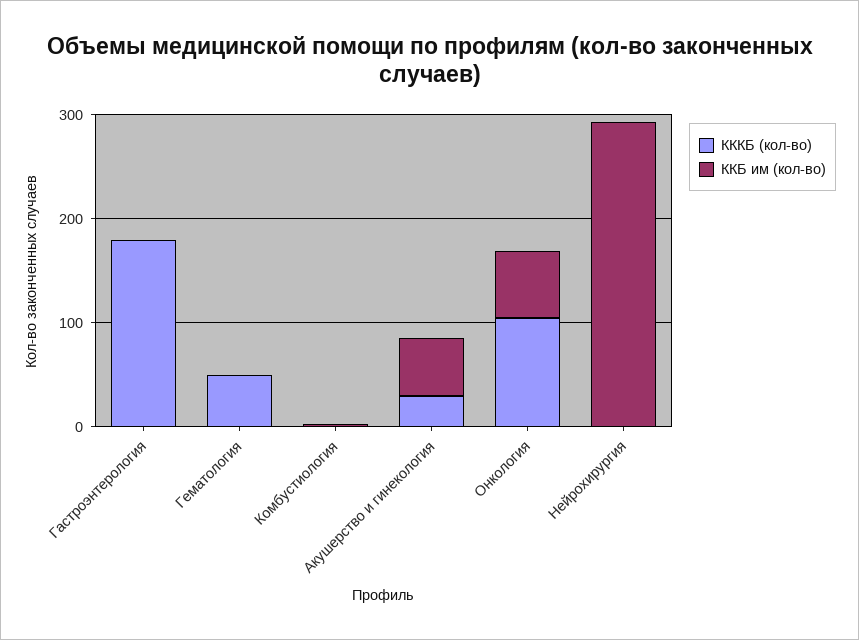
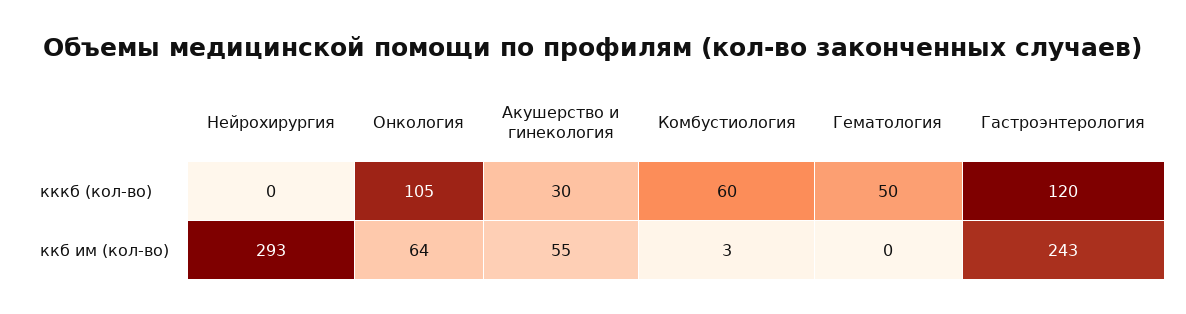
  {
    "КККБ (кол-во)": {
-     "Гастроэнтерология": 180,
+     "Гастроэнтерология": 120,
      "Гематология": 50,
-     "Комбустиология": 0,
+     "Комбустиология": 60,
      "Акушерство и гинекология": 30,
      "Онкология": 105,
      "Нейрохирургия": 0
    },
    "ККБ им (кол-во)": {
-     "Гастроэнтерология": 0,
+     "Гастроэнтерология": 243,
      "Гематология": 0,
      "Комбустиология": 3,
      "Акушерство и гинекология": 55,
      "Онкология": 64,
      "Нейрохирургия": 293
    }
  }

